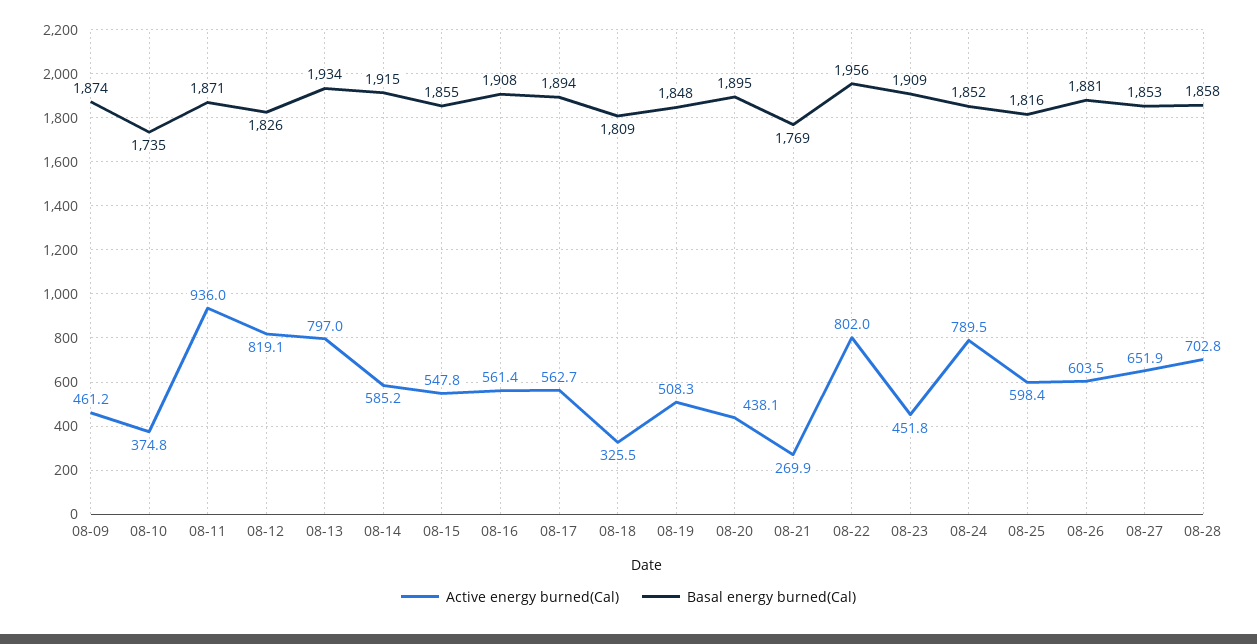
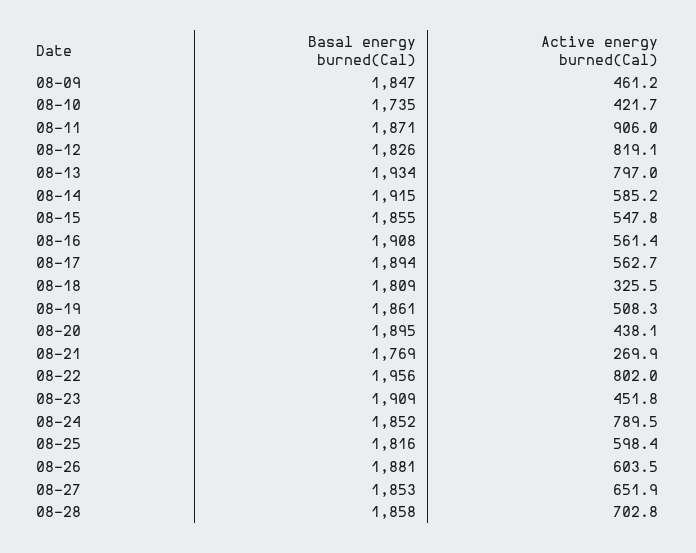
  {
    "Active energy burned(Cal)": {
      "08-09": 461.2,
-     "08-10": 374.8,
+     "08-10": 421.7,
-     "08-11": 936,
+     "08-11": 906,
      "08-12": 819.1,
      "08-13": 797,
      "08-14": 585.2,
      "08-15": 547.8,
      "08-16": 561.4,
      "08-17": 562.7,
      "08-18": 325.5,
      "08-19": 508.3,
      "08-20": 438.1,
      "08-21": 269.9,
      "08-22": 802,
      "08-23": 451.8,
      "08-24": 789.5,
      "08-25": 598.4,
      "08-26": 603.5,
      "08-27": 651.9,
      "08-28": 702.8
    },
    "Basal energy burned(Cal)": {
-     "08-09": 1874,
+     "08-09": 1847,
      "08-10": 1735,
      "08-11": 1871,
      "08-12": 1826,
      "08-13": 1934,
      "08-14": 1915,
      "08-15": 1855,
      "08-16": 1908,
      "08-17": 1894,
      "08-18": 1809,
-     "08-19": 1848,
+     "08-19": 1861,
      "08-20": 1895,
      "08-21": 1769,
      "08-22": 1956,
      "08-23": 1909,
      "08-24": 1852,
      "08-25": 1816,
      "08-26": 1881,
      "08-27": 1853,
      "08-28": 1858
    }
  }

